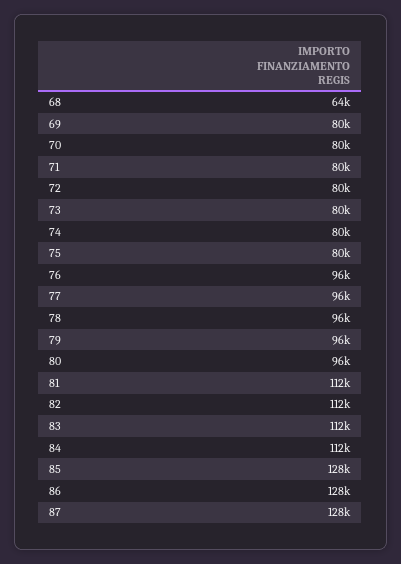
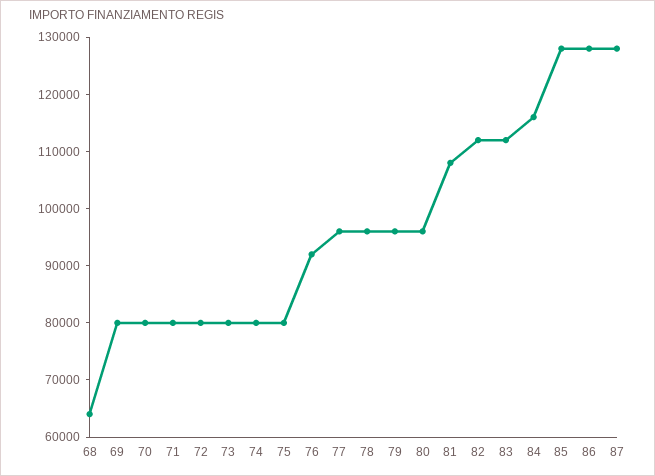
  {
    "68": 64000,
    "69": 80000,
    "70": 80000,
    "71": 80000,
    "72": 80000,
    "73": 80000,
    "74": 80000,
    "75": 80000,
-   "76": 96000,
+   "76": 92000,
    "77": 96000,
    "78": 96000,
    "79": 96000,
    "80": 96000,
-   "81": 112000,
+   "81": 108000,
    "82": 112000,
    "83": 112000,
-   "84": 112000,
+   "84": 116000,
    "85": 128000,
    "86": 128000,
    "87": 128000
  }

